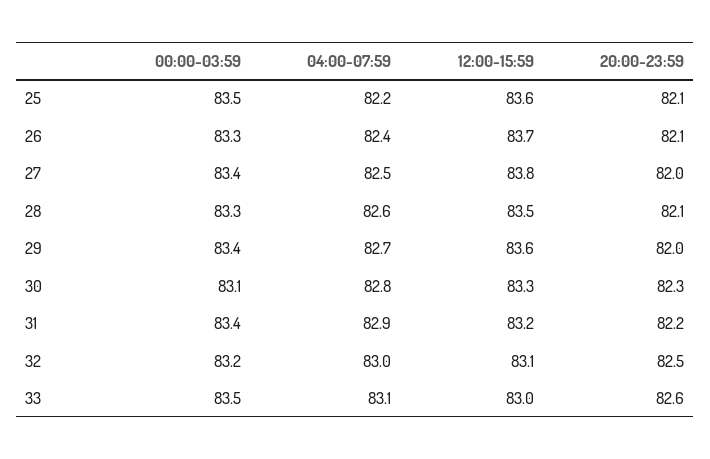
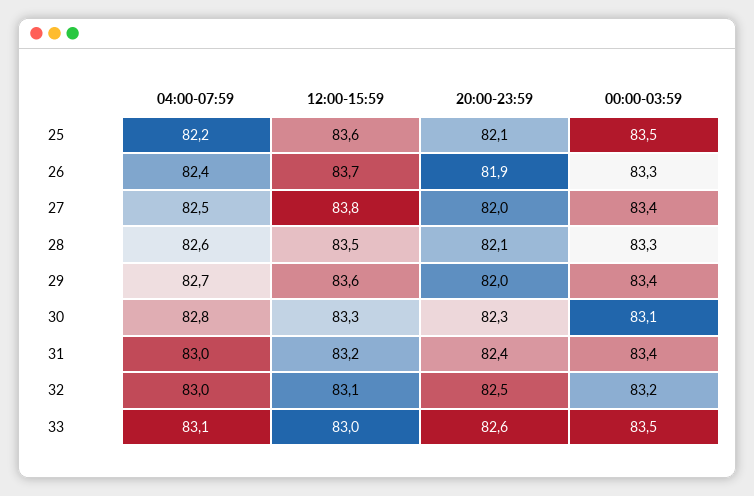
  {
    "00:00-03:59": {
      "25": 83.5,
      "26": 83.3,
      "27": 83.4,
      "28": 83.3,
      "29": 83.4,
      "30": 83.1,
      "31": 83.4,
      "32": 83.2,
      "33": 83.5
    },
    "04:00-07:59": {
      "25": 82.2,
      "26": 82.4,
      "27": 82.5,
      "28": 82.6,
      "29": 82.7,
      "30": 82.8,
-     "31": 82.9,
+     "31": 83,
      "32": 83,
      "33": 83.1
    },
    "12:00-15:59": {
      "25": 83.6,
      "26": 83.7,
      "27": 83.8,
      "28": 83.5,
      "29": 83.6,
      "30": 83.3,
      "31": 83.2,
      "32": 83.1,
      "33": 83
    },
    "20:00-23:59": {
      "25": 82.1,
-     "26": 82.1,
+     "26": 81.9,
      "27": 82,
      "28": 82.1,
      "29": 82,
      "30": 82.3,
-     "31": 82.2,
+     "31": 82.4,
      "32": 82.5,
      "33": 82.6
    }
  }

